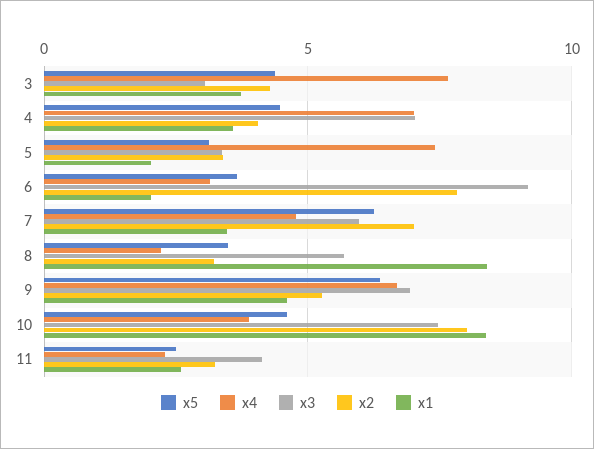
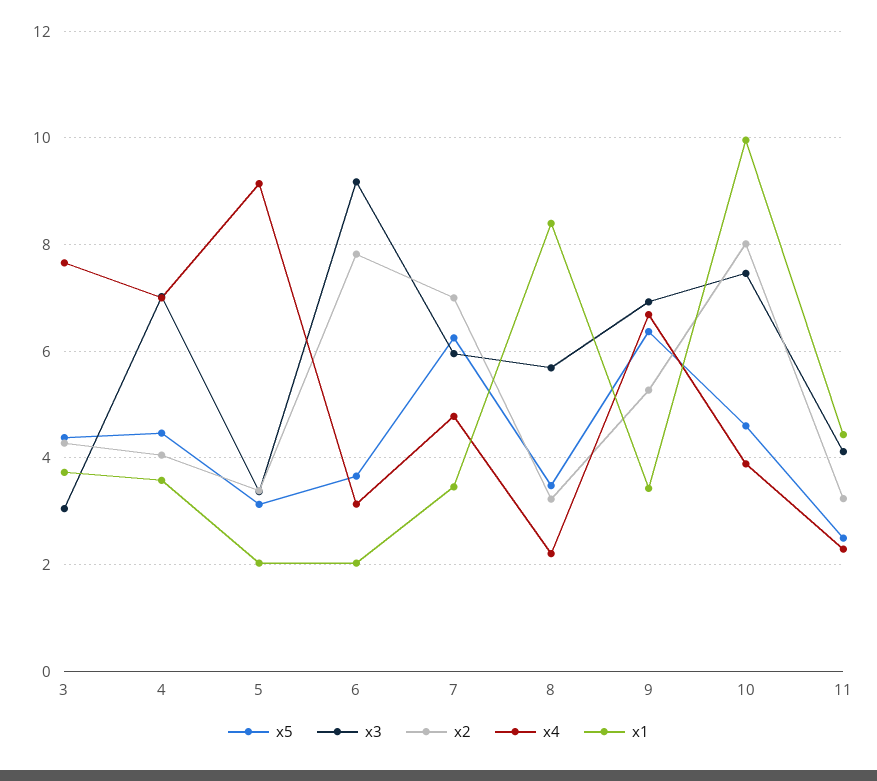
  {
    "x5": {
      "3": 4.4,
      "4": 4.4,
      "5": 3.2,
      "6": 3.6,
      "7": 6.2,
      "8": 3.4,
      "9": 6.4,
      "10": 4.6,
      "11": 2.6
    },
    "x4": {
      "3": 7.6,
      "4": 7,
-     "5": 7.5,
+     "5": 9.2,
      "6": 3.2,
      "7": 4.8,
      "8": 2.2,
      "9": 6.6,
      "10": 3.8,
      "11": 2.2
    },
    "x3": {
      "3": 3,
      "4": 7,
      "5": 3.4,
      "6": 9.2,
      "7": 6,
      "8": 5.6,
      "9": 7,
      "10": 7.4,
      "11": 4.2
    },
    "x2": {
      "3": 4.2,
      "4": 4,
      "5": 3.4,
      "6": 7.8,
      "7": 7,
      "8": 3.2,
      "9": 5.2,
      "10": 8,
      "11": 3.2
    },
    "x1": {
      "3": 3.8,
      "4": 3.6,
      "5": 2,
      "6": 2,
      "7": 3.4,
      "8": 8.4,
-     "9": 4.5,
+     "9": 3.4,
-     "10": 8.5,
+     "10": 10,
-     "11": 2.5
+     "11": 4.4
    }
  }

